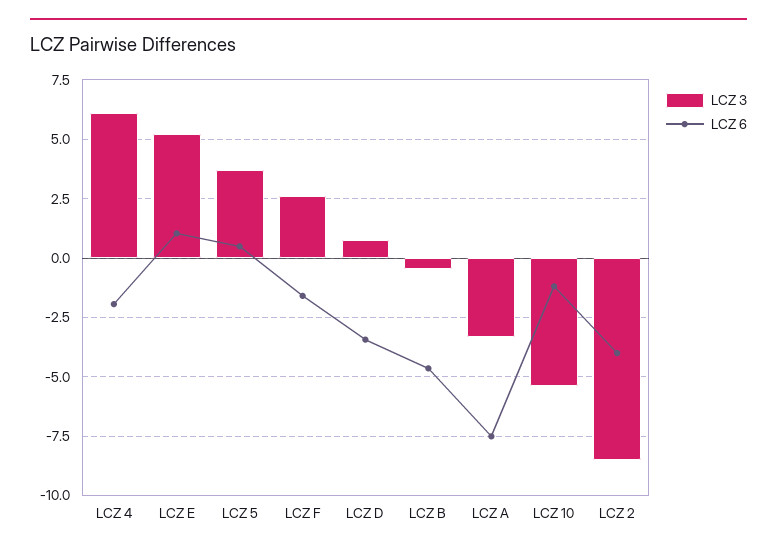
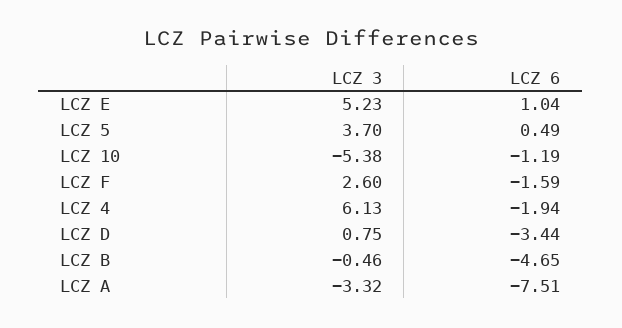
  {
    "LCZ 3": {
      "LCZ 4": 6.13,
      "LCZ E": 5.23,
      "LCZ 5": 3.7,
      "LCZ F": 2.6,
      "LCZ D": 0.75,
      "LCZ B": -0.46,
      "LCZ A": -3.32,
-     "LCZ 10": -5.38,
+     "LCZ 10": -5.38
-     "LCZ 2": -8.5
    },
    "LCZ 6": {
      "LCZ 4": -1.94,
      "LCZ E": 1.04,
      "LCZ 5": 0.49,
      "LCZ F": -1.59,
      "LCZ D": -3.44,
      "LCZ B": -4.65,
      "LCZ A": -7.51,
-     "LCZ 10": -1.19,
+     "LCZ 10": -1.19
-     "LCZ 2": -4
    }
  }

